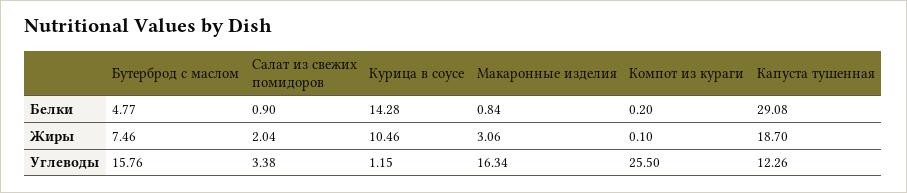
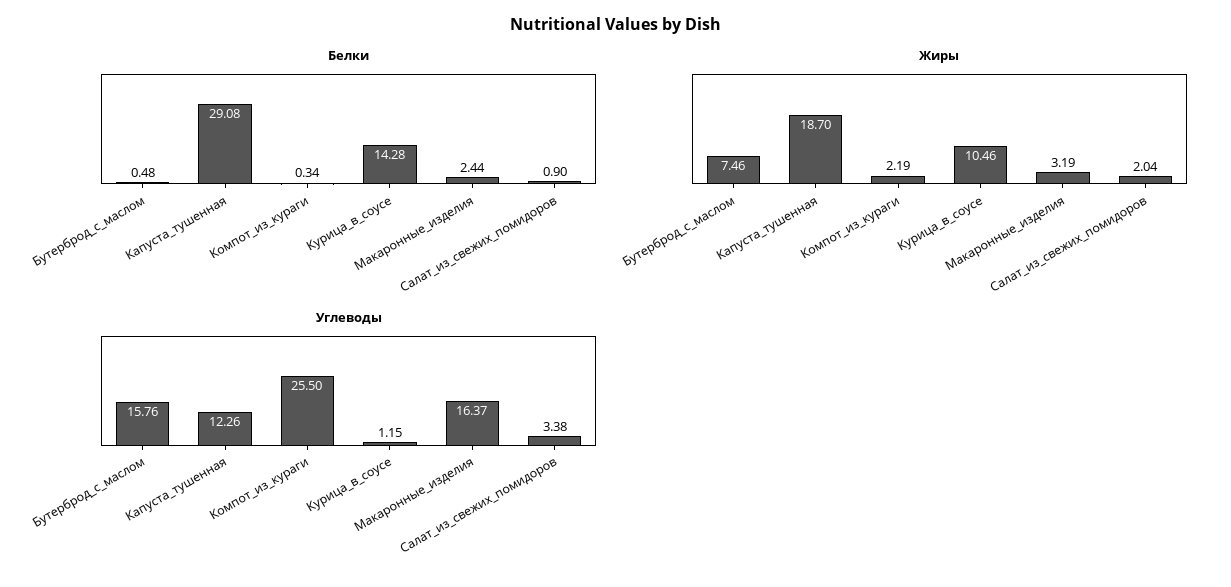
  {
    "Белки": {
-     "Бутерброд с маслом": 4.77,
+     "Бутерброд с маслом": 0.48,
      "Салат из свежих помидоров": 0.9,
      "Курица в соусе": 14.28,
-     "Макаронные изделия": 0.84,
+     "Макаронные изделия": 2.44,
-     "Компот из кураги": 0.2,
+     "Компот из кураги": 0.34,
      "Капуста тушенная": 29.08
    },
    "Жиры": {
      "Бутерброд с маслом": 7.46,
      "Салат из свежих помидоров": 2.04,
      "Курица в соусе": 10.46,
-     "Макаронные изделия": 3.06,
+     "Макаронные изделия": 3.19,
-     "Компот из кураги": 0.1,
+     "Компот из кураги": 2.19,
      "Капуста тушенная": 18.7
    },
    "Углеводы": {
      "Бутерброд с маслом": 15.76,
      "Салат из свежих помидоров": 3.38,
      "Курица в соусе": 1.15,
-     "Макаронные изделия": 16.34,
+     "Макаронные изделия": 16.37,
      "Компот из кураги": 25.5,
      "Капуста тушенная": 12.26
    }
  }

